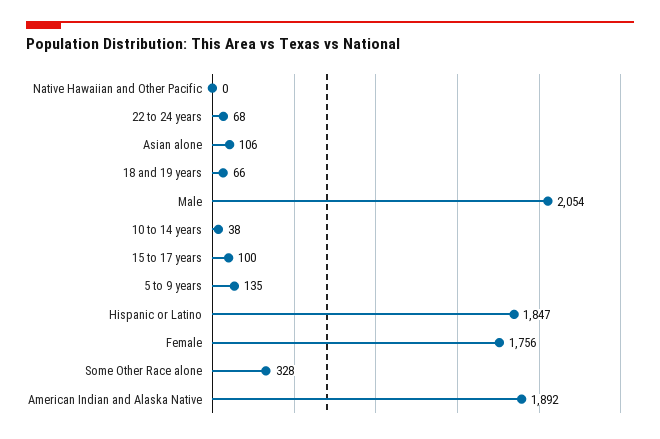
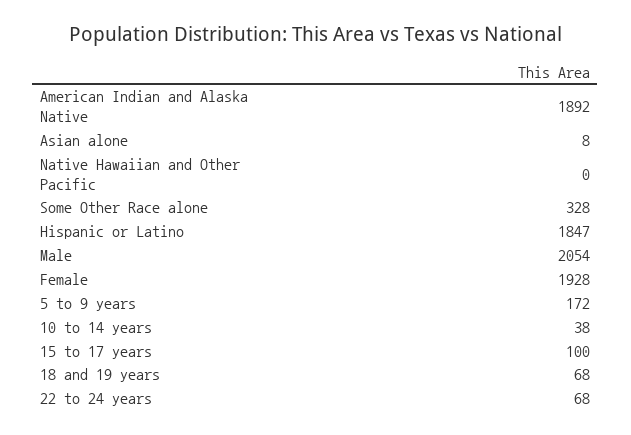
  {
    "Native Hawaiian and Other Pacific": 0,
    "22 to 24 years": 68,
-   "Asian alone": 106,
+   "Asian alone": 8,
-   "18 and 19 years": 66,
+   "18 and 19 years": 68,
    "Male": 2054,
    "10 to 14 years": 38,
    "15 to 17 years": 100,
-   "5 to 9 years": 135,
+   "5 to 9 years": 172,
    "Hispanic or Latino": 1847,
-   "Female": 1756,
+   "Female": 1928,
    "Some Other Race alone": 328,
    "American Indian and Alaska Native": 1892
  }

